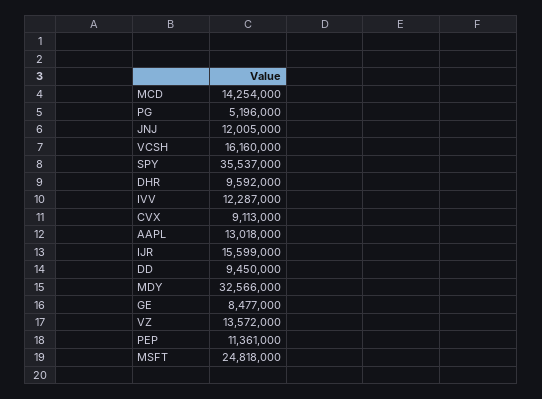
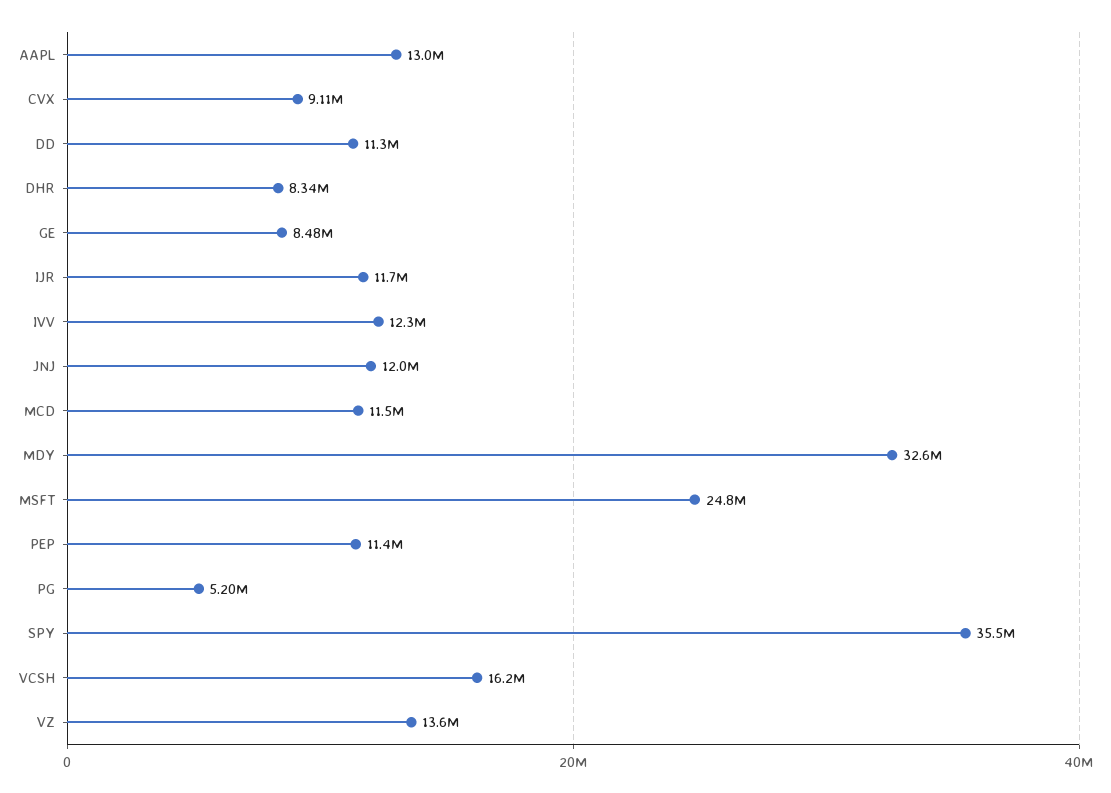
  {
-   "MCD": 14254000,
+   "MCD": 11500000,
    "PG": 5196000,
    "JNJ": 12005000,
    "VCSH": 16160000,
    "SPY": 35537000,
-   "DHR": 9592000,
+   "DHR": 8340000,
    "IVV": 12287000,
    "CVX": 9113000,
    "AAPL": 13018000,
-   "IJR": 15599000,
+   "IJR": 11700000,
-   "DD": 9450000,
+   "DD": 11300000,
    "MDY": 32566000,
    "GE": 8477000,
    "VZ": 13572000,
    "PEP": 11361000,
    "MSFT": 24818000
  }

